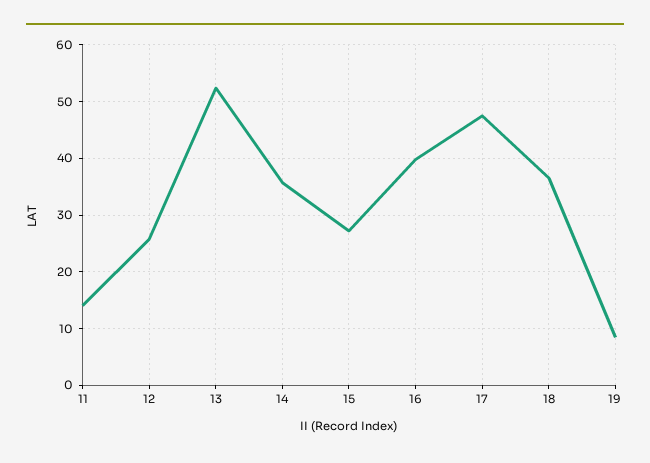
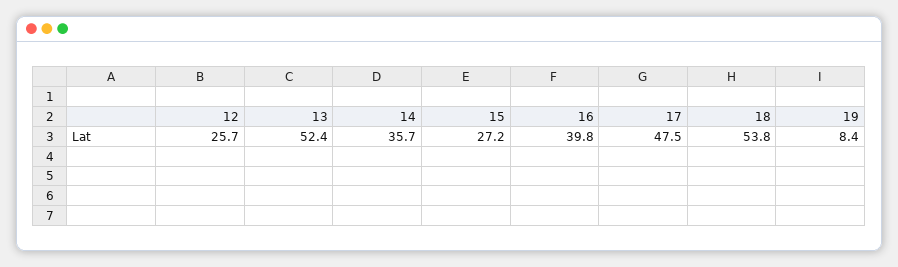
  {
-   "11": 14,
    "12": 25.7,
    "13": 52.4,
    "14": 35.7,
    "15": 27.2,
    "16": 39.8,
    "17": 47.5,
-   "18": 36,
+   "18": 53.8,
    "19": 8.4
  }

